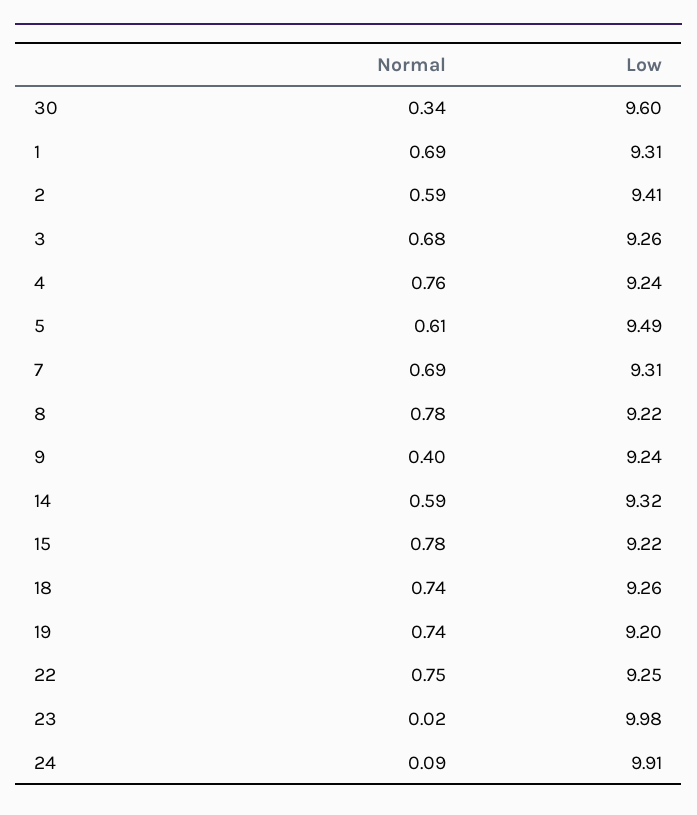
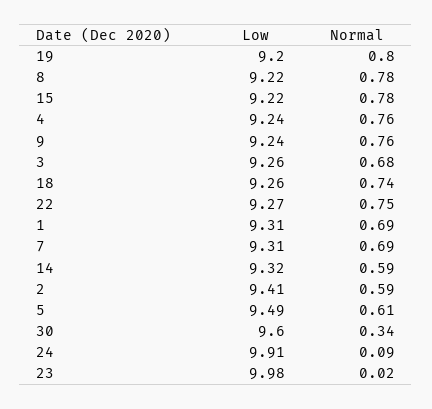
  {
    "Normal": {
      "30": 0.34,
      "1": 0.69,
      "2": 0.59,
      "3": 0.68,
      "4": 0.76,
      "5": 0.61,
      "7": 0.69,
      "8": 0.78,
-     "9": 0.4,
+     "9": 0.76,
      "14": 0.59,
      "15": 0.78,
      "18": 0.74,
-     "19": 0.74,
+     "19": 0.8,
      "22": 0.75,
      "23": 0.02,
      "24": 0.09
    },
    "Low": {
      "30": 9.6,
      "1": 9.31,
      "2": 9.41,
      "3": 9.26,
      "4": 9.24,
      "5": 9.49,
      "7": 9.31,
      "8": 9.22,
      "9": 9.24,
      "14": 9.32,
      "15": 9.22,
      "18": 9.26,
      "19": 9.2,
-     "22": 9.25,
+     "22": 9.27,
      "23": 9.98,
      "24": 9.91
    }
  }

